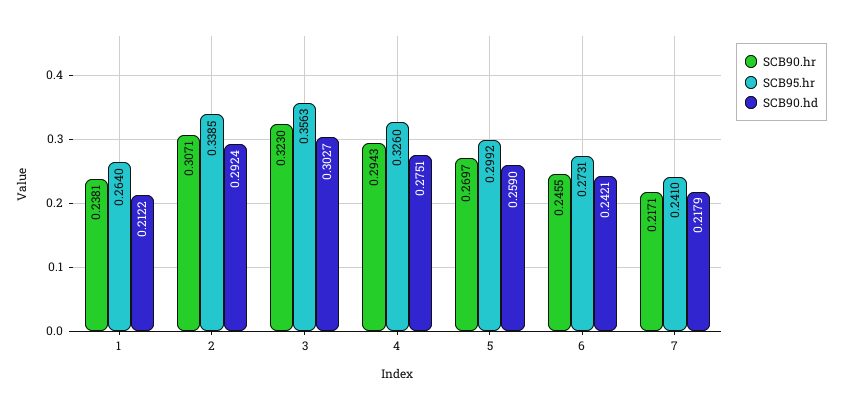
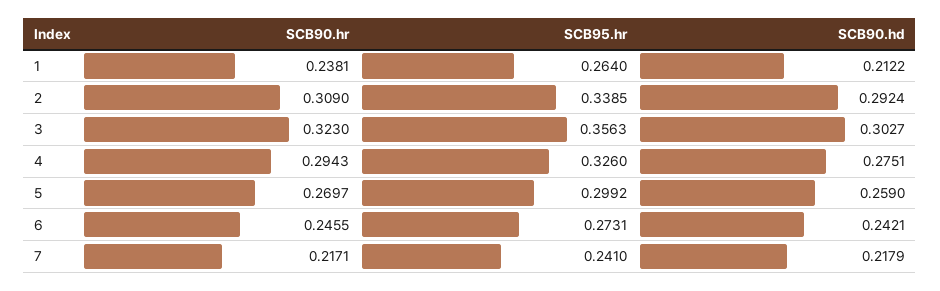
  {
    "SCB90.hr": {
      "1": 0.2381,
-     "2": 0.3071,
+     "2": 0.309,
      "3": 0.323,
      "4": 0.2943,
      "5": 0.2697,
      "6": 0.2455,
      "7": 0.2171
    },
    "SCB95.hr": {
      "1": 0.264,
      "2": 0.3385,
      "3": 0.3563,
      "4": 0.326,
      "5": 0.2992,
      "6": 0.2731,
      "7": 0.241
    },
    "SCB90.hd": {
      "1": 0.2122,
      "2": 0.2924,
      "3": 0.3027,
      "4": 0.2751,
      "5": 0.259,
      "6": 0.2421,
      "7": 0.2179
    }
  }

